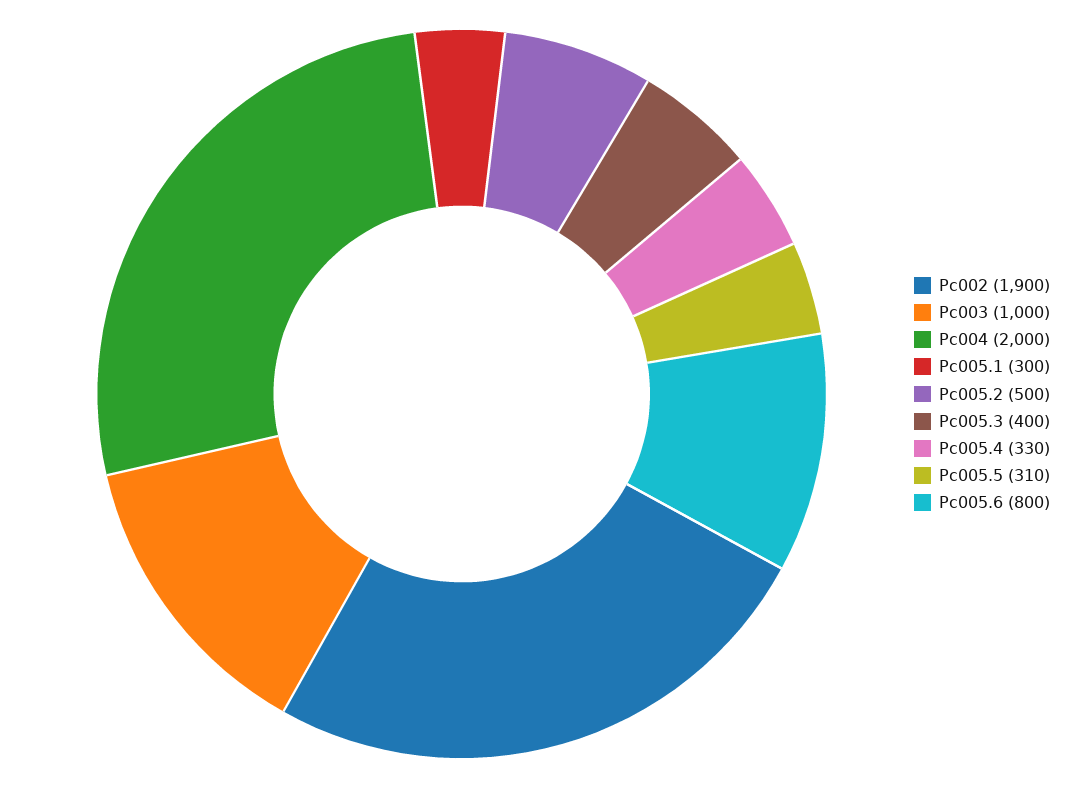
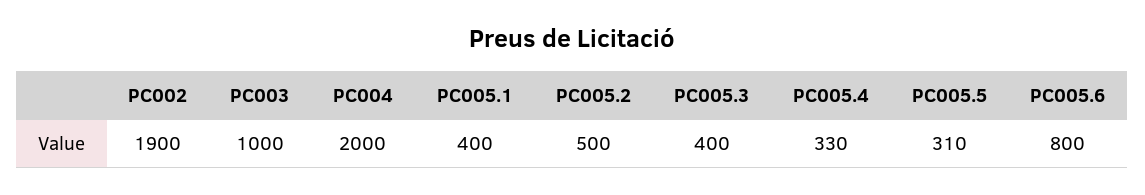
  {
    "Pc002": 1900,
    "Pc003": 1000,
    "Pc004": 2000,
-   "Pc005.1": 300,
+   "Pc005.1": 400,
    "Pc005.2": 500,
    "Pc005.3": 400,
    "Pc005.4": 330,
    "Pc005.5": 310,
    "Pc005.6": 800
  }

